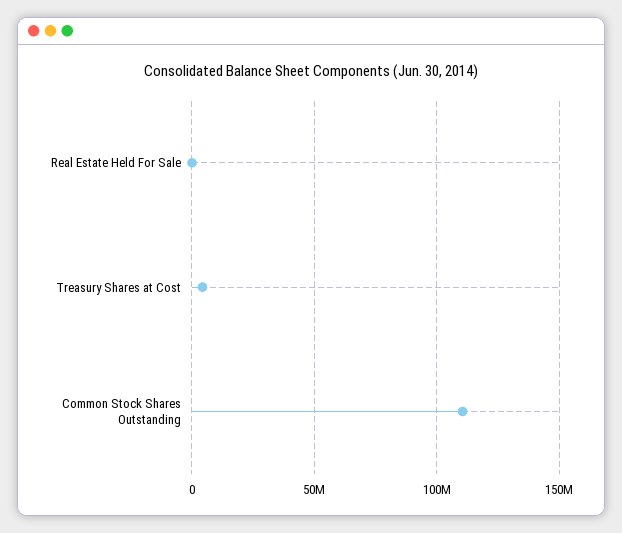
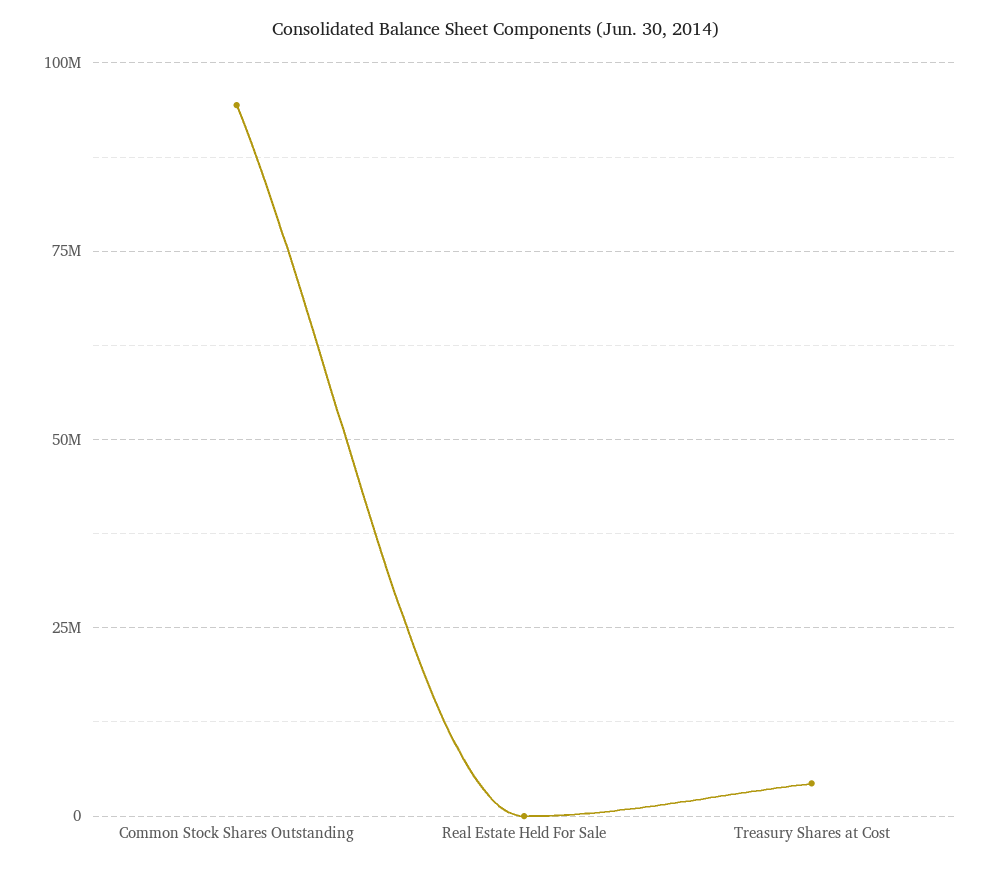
  {
    "Real Estate Held For Sale": 0,
    "Treasury Shares at Cost": 5000000,
-   "Common Stock Shares Outstanding": 110000000
+   "Common Stock Shares Outstanding": 95000000
  }

